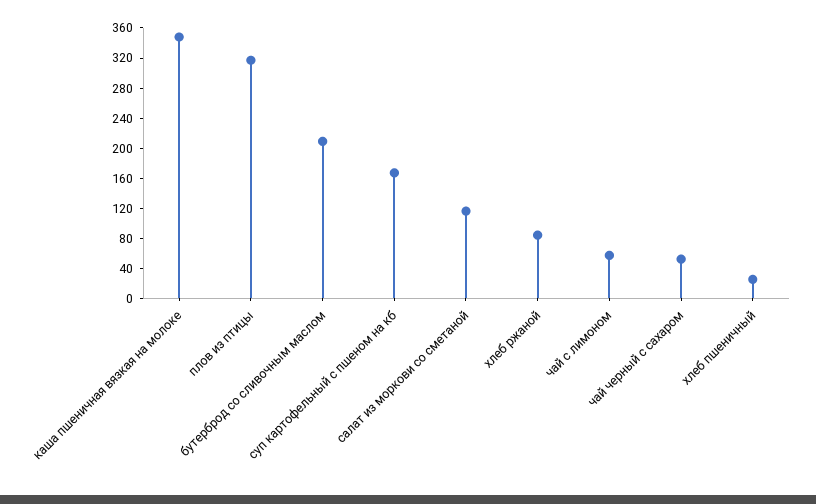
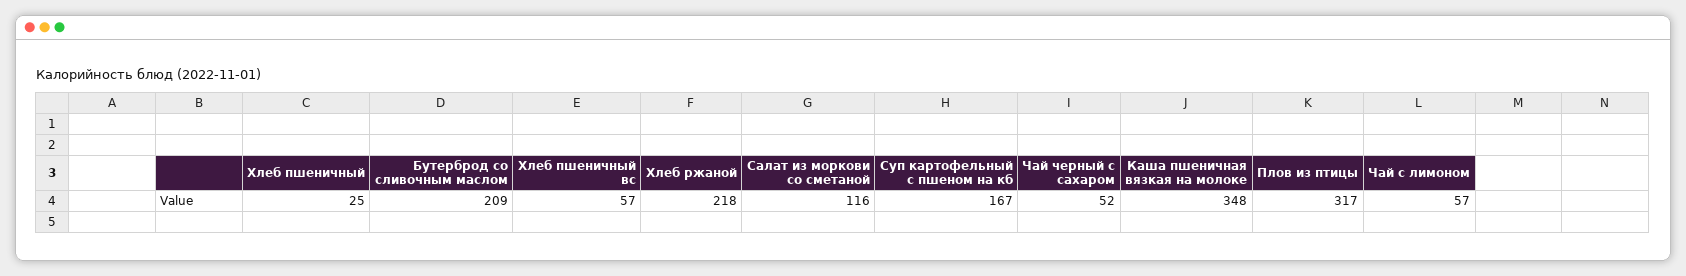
  {
    "каша пшеничная вязкая на молоке": 348,
    "плов из птицы": 317,
    "бутерброд со сливочным маслом": 209,
    "суп картофельный с пшеном на кб": 167,
    "салат из моркови со сметаной": 116,
-   "хлеб ржаной": 80,
+   "хлеб ржаной": 218,
    "чай с лимоном": 57,
    "чай черный с сахаром": 52,
-   "хлеб пшеничный": 25
+   "хлеб пшеничный": 25,
+   "Хлеб пшеничный вс": 57
  }

